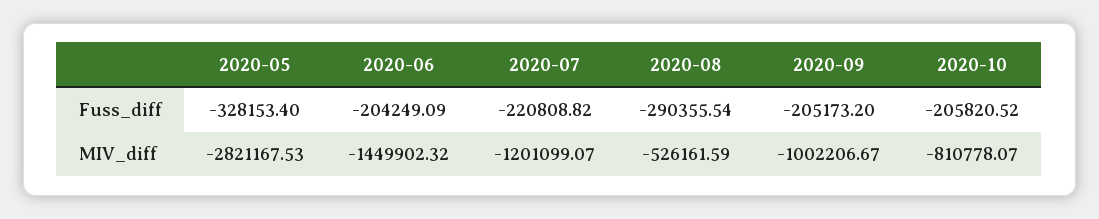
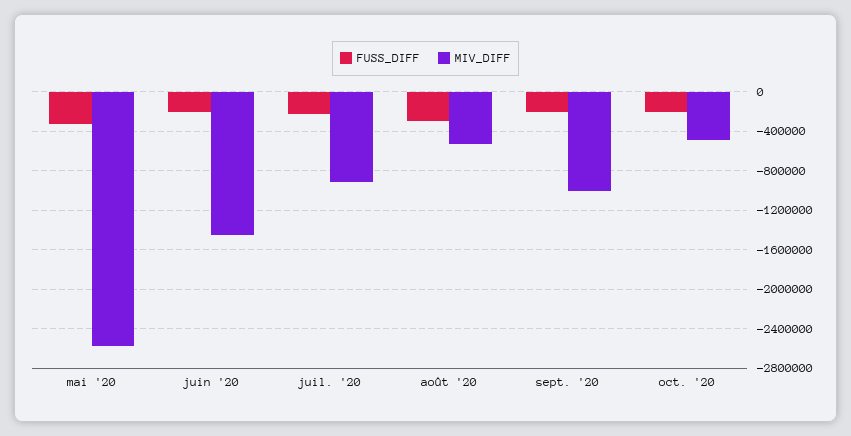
  {
    "Fuss_diff": {
      "2020-05": -328153.4,
      "2020-06": -204249.09,
      "2020-07": -220808.82,
      "2020-08": -290355.54,
      "2020-09": -205173.2,
      "2020-10": -205820.52
    },
    "MIV_diff": {
-     "2020-05": -2821167.53,
+     "2020-05": -2600000,
      "2020-06": -1449902.32,
-     "2020-07": -1201099.07,
+     "2020-07": -900000,
      "2020-08": -526161.59,
      "2020-09": -1002206.67,
-     "2020-10": -810778.07
+     "2020-10": -500000
    }
  }

